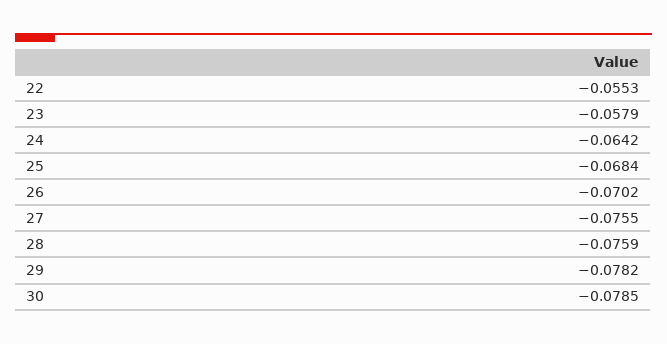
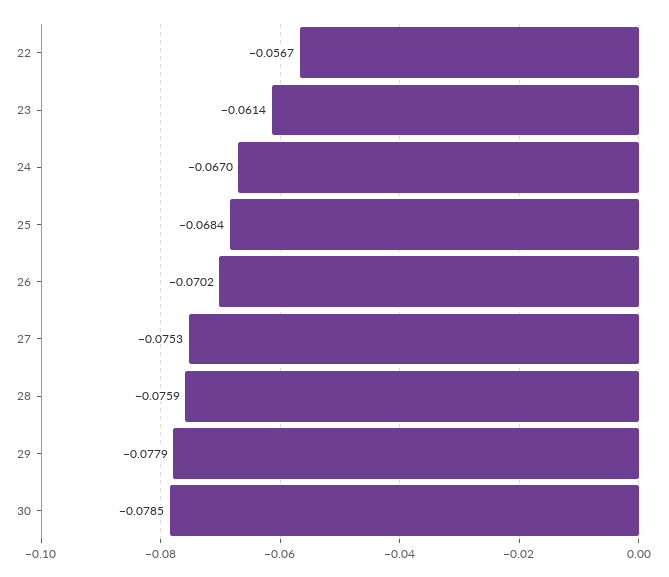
  {
-   "22": -0.0553,
+   "22": -0.0567,
-   "23": -0.0579,
+   "23": -0.0614,
-   "24": -0.0642,
+   "24": -0.067,
    "25": -0.0684,
    "26": -0.0702,
-   "27": -0.0755,
+   "27": -0.0753,
    "28": -0.0759,
-   "29": -0.0782,
+   "29": -0.0779,
    "30": -0.0785
  }

